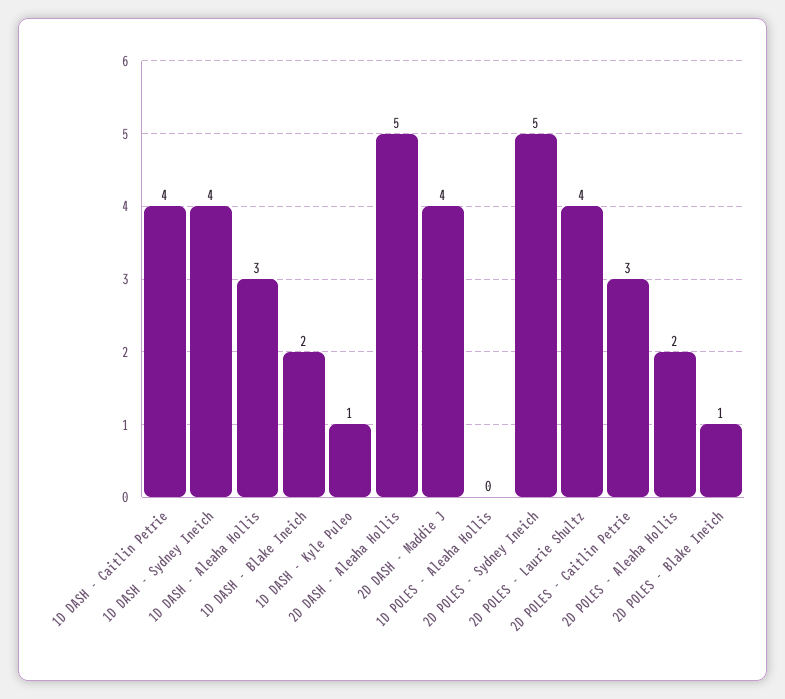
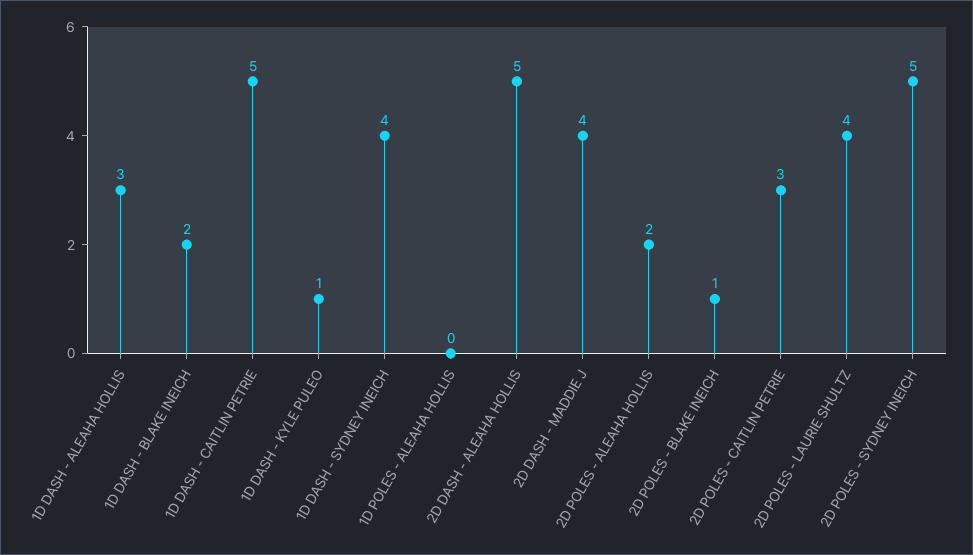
  {
-   "1D DASH - Caitlin Petrie": 4,
+   "1D DASH - Caitlin Petrie": 5,
    "1D DASH - Sydney Ineich": 4,
    "1D DASH - Aleaha Hollis": 3,
    "1D DASH - Blake Ineich": 2,
    "1D DASH - Kyle Puleo": 1,
    "2D DASH - Aleaha Hollis": 5,
    "2D DASH - Maddie J": 4,
    "1D POLES - Aleaha Hollis": 0,
    "2D POLES - Sydney Ineich": 5,
    "2D POLES - Laurie Shultz": 4,
    "2D POLES - Caitlin Petrie": 3,
    "2D POLES - Aleaha Hollis": 2,
    "2D POLES - Blake Ineich": 1
  }

